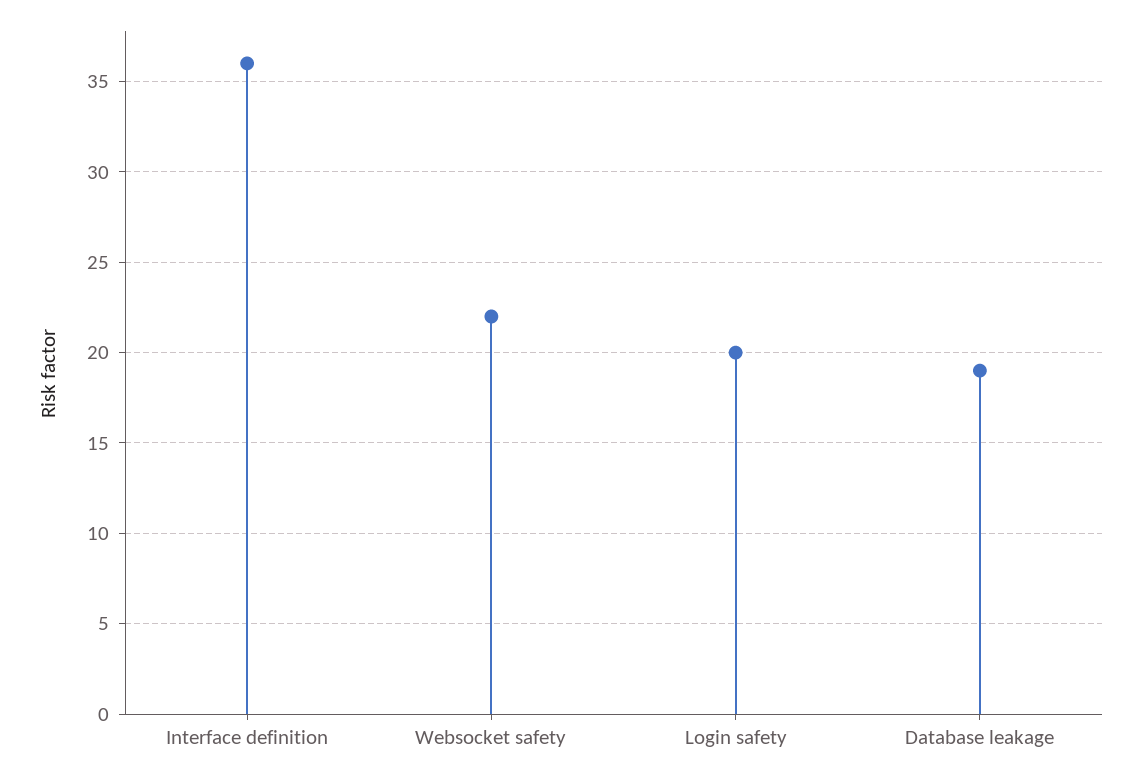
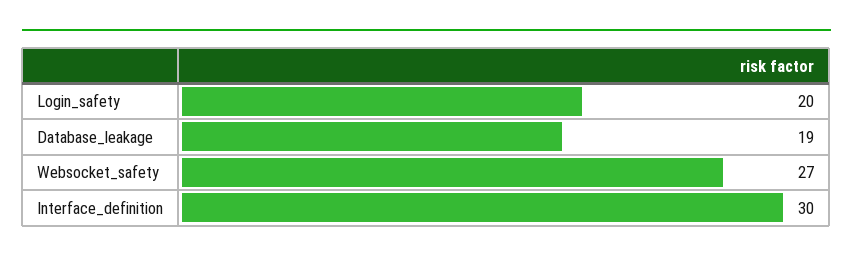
  {
-   "Interface definition": 36,
+   "Interface definition": 30,
-   "Websocket safety": 22,
+   "Websocket safety": 27,
    "Login safety": 20,
    "Database leakage": 19
  }

